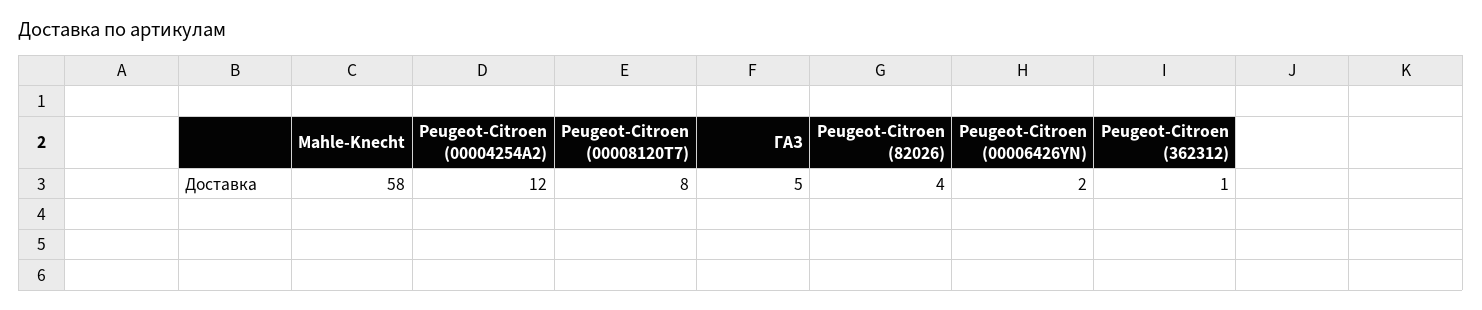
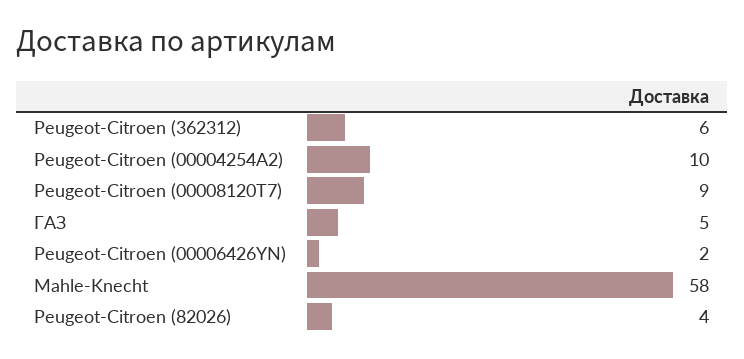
  {
    "Mahle-Knecht": 58,
-   "Peugeot-Citroen (00004254A2)": 12,
+   "Peugeot-Citroen (00004254A2)": 10,
-   "Peugeot-Citroen (00008120T7)": 8,
+   "Peugeot-Citroen (00008120T7)": 9,
    "ГАЗ": 5,
    "Peugeot-Citroen (82026)": 4,
    "Peugeot-Citroen (00006426YN)": 2,
-   "Peugeot-Citroen (362312)": 1
+   "Peugeot-Citroen (362312)": 6
  }

